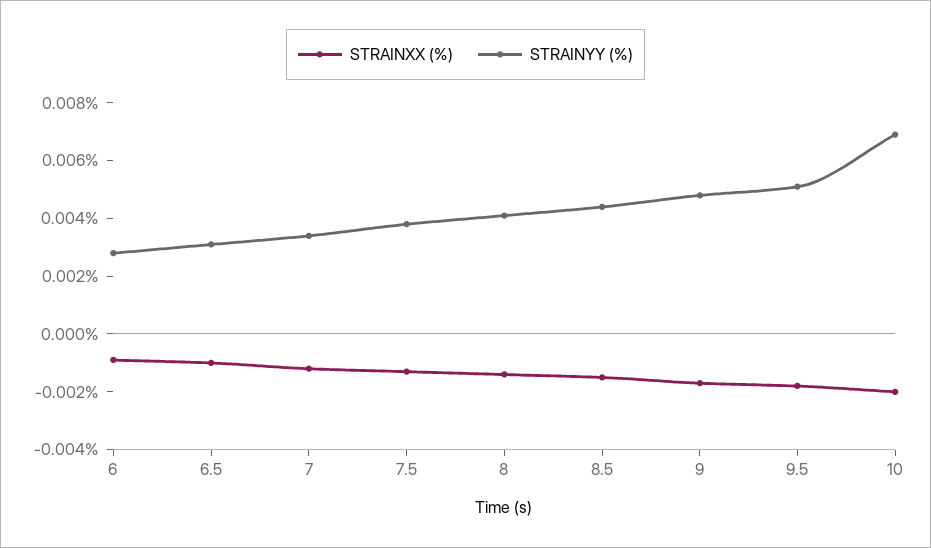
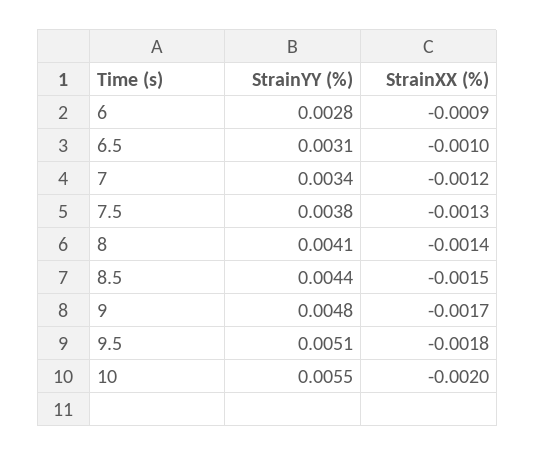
  {
    "STRAINXX (%)": {
      "6": -0.0009,
      "6.5": -0.001,
      "7": -0.0012,
      "7.5": -0.0013,
      "8": -0.0014,
      "8.5": -0.0015,
      "9": -0.0017,
      "9.5": -0.0018,
      "10": -0.002
    },
    "STRAINYY (%)": {
      "6": 0.0028,
      "6.5": 0.0031,
      "7": 0.0034,
      "7.5": 0.0038,
      "8": 0.0041,
      "8.5": 0.0044,
      "9": 0.0048,
      "9.5": 0.0051,
-     "10": 0.007
+     "10": 0.0055
    }
  }

